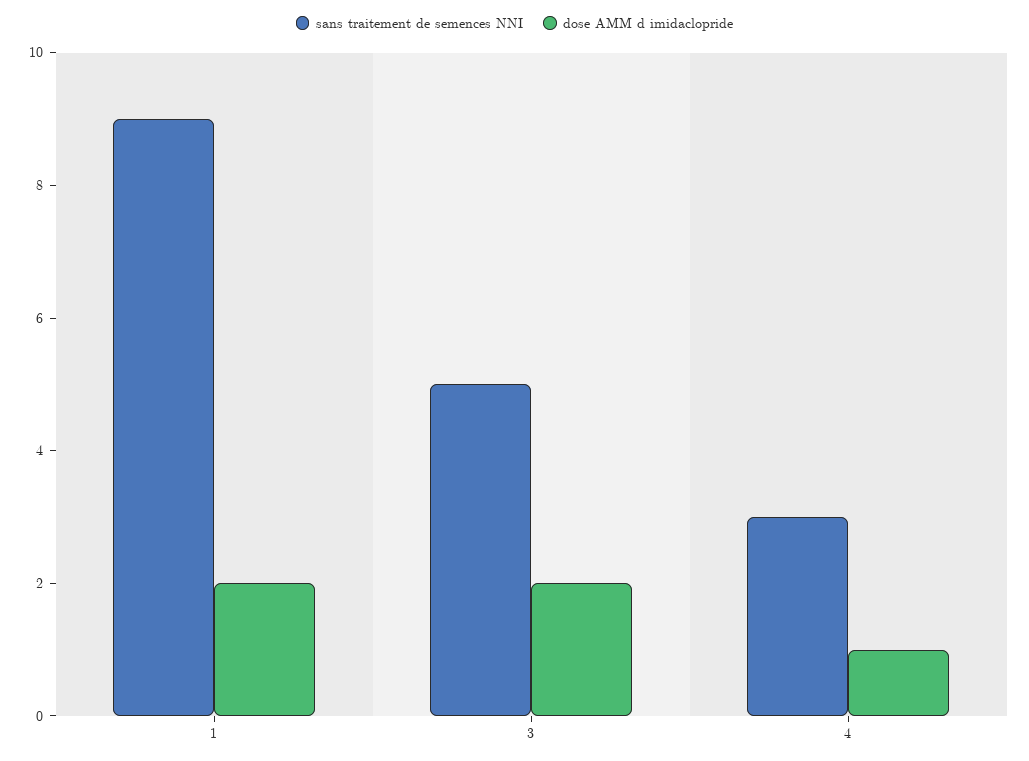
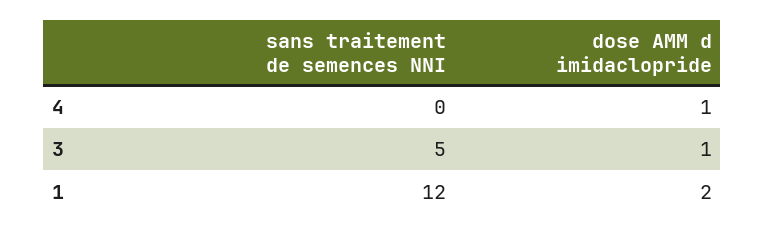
  {
    "sans traitement de semences NNI": {
-     "1": 9,
+     "1": 12,
      "3": 5,
-     "4": 3
+     "4": 0
    },
    "dose AMM d imidaclopride": {
      "1": 2,
-     "3": 2,
+     "3": 1,
      "4": 1
    }
  }

